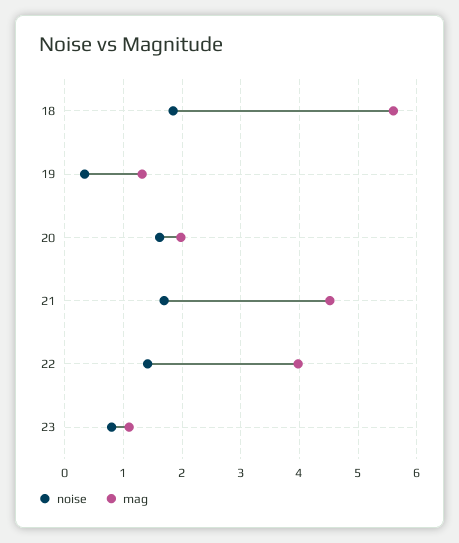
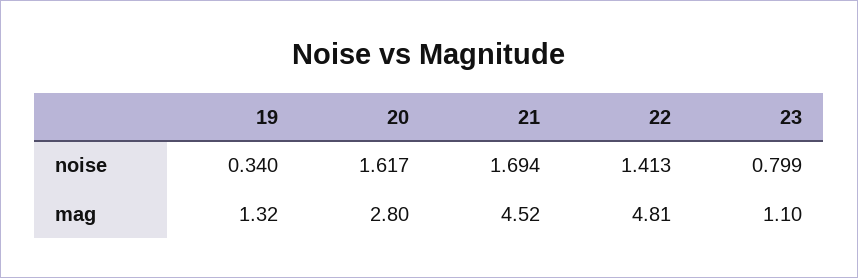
  {
    "noise": {
-     "18": 1.8,
      "19": 0.34,
      "20": 1.617,
      "21": 1.694,
      "22": 1.413,
      "23": 0.799
    },
    "mag": {
-     "18": 5.6,
      "19": 1.32,
-     "20": 2,
+     "20": 2.8,
      "21": 4.52,
-     "22": 4,
+     "22": 4.81,
      "23": 1.1
    }
  }

